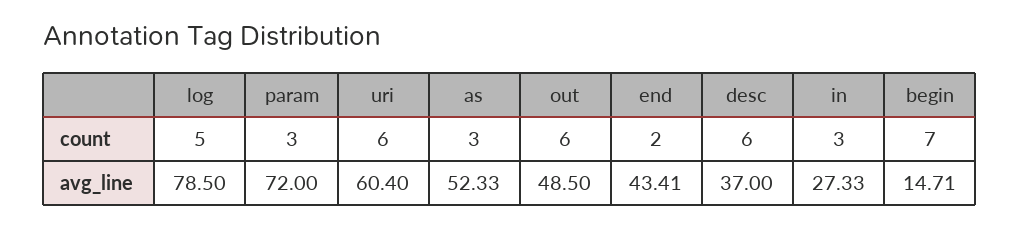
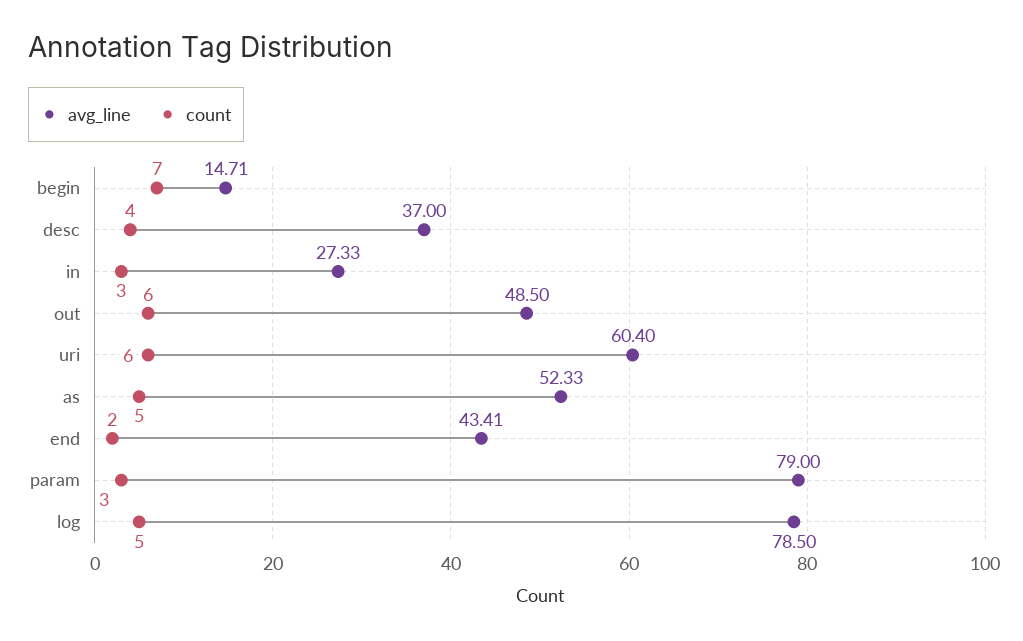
  {
    "count": {
      "log": 5,
      "param": 3,
      "uri": 6,
-     "as": 3,
+     "as": 5,
      "out": 6,
      "end": 2,
-     "desc": 6,
+     "desc": 4,
      "in": 3,
      "begin": 7
    },
    "avg_line": {
      "log": 78.5,
-     "param": 72,
+     "param": 79,
      "uri": 60.4,
      "as": 52.33,
      "out": 48.5,
      "end": 43.41,
      "desc": 37,
      "in": 27.33,
      "begin": 14.71
    }
  }

